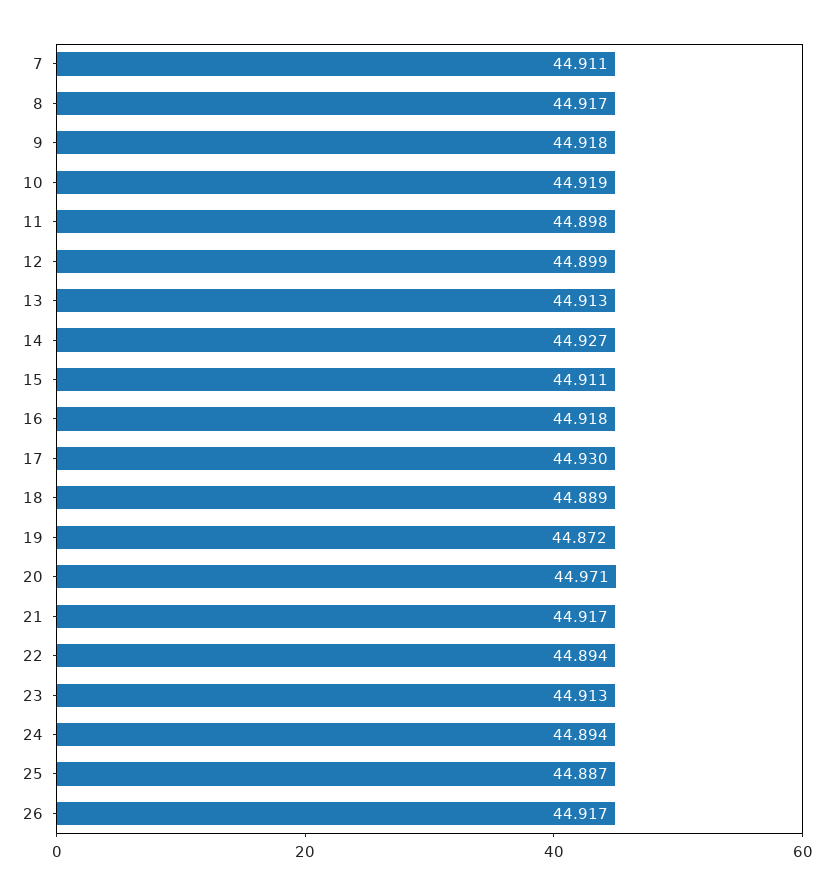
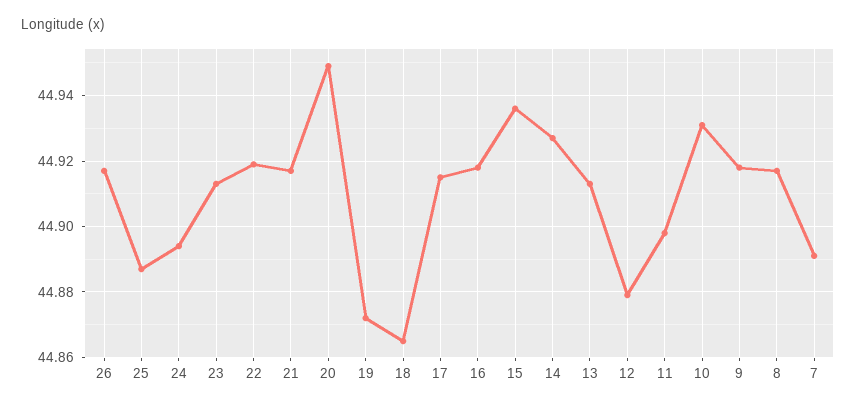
  {
-   "7": 44.911,
+   "7": 44.89,
    "8": 44.917,
    "9": 44.918,
-   "10": 44.919,
+   "10": 44.93,
    "11": 44.898,
-   "12": 44.899,
+   "12": 44.88,
    "13": 44.913,
    "14": 44.927,
-   "15": 44.911,
+   "15": 44.935,
    "16": 44.918,
-   "17": 44.93,
+   "17": 44.915,
-   "18": 44.889,
+   "18": 44.865,
    "19": 44.872,
-   "20": 44.971,
+   "20": 44.95,
    "21": 44.917,
-   "22": 44.894,
+   "22": 44.92,
    "23": 44.913,
    "24": 44.894,
    "25": 44.887,
    "26": 44.917
  }

